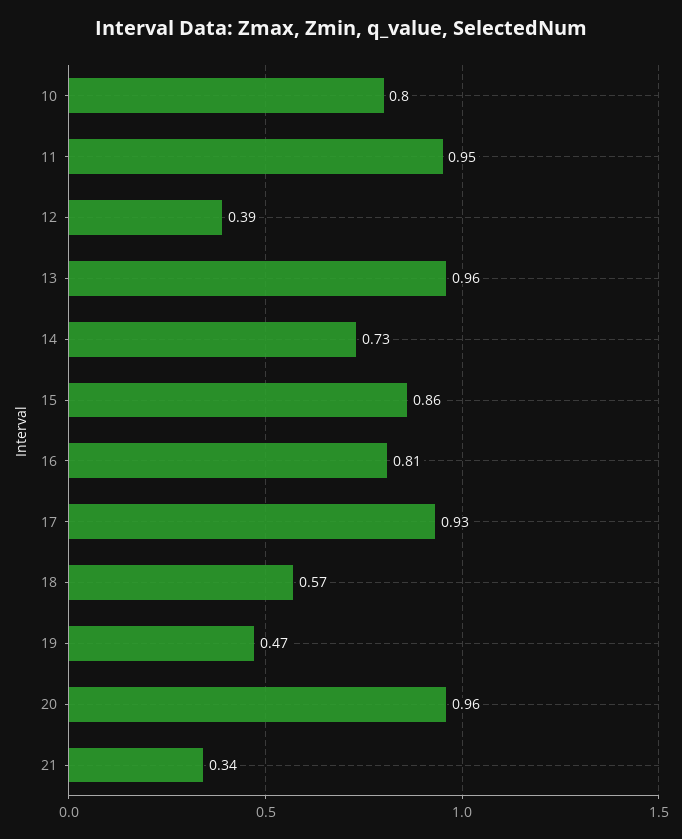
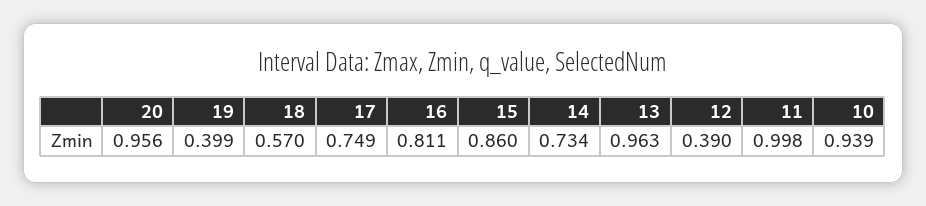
  {
-   "10": 0.8,
+   "10": 0.939,
-   "11": 0.95,
+   "11": 0.998,
    "12": 0.39,
    "13": 0.963,
    "14": 0.734,
    "15": 0.86,
    "16": 0.811,
-   "17": 0.93,
+   "17": 0.749,
    "18": 0.57,
-   "19": 0.47,
+   "19": 0.399,
-   "20": 0.956,
+   "20": 0.956
-   "21": 0.34
  }

